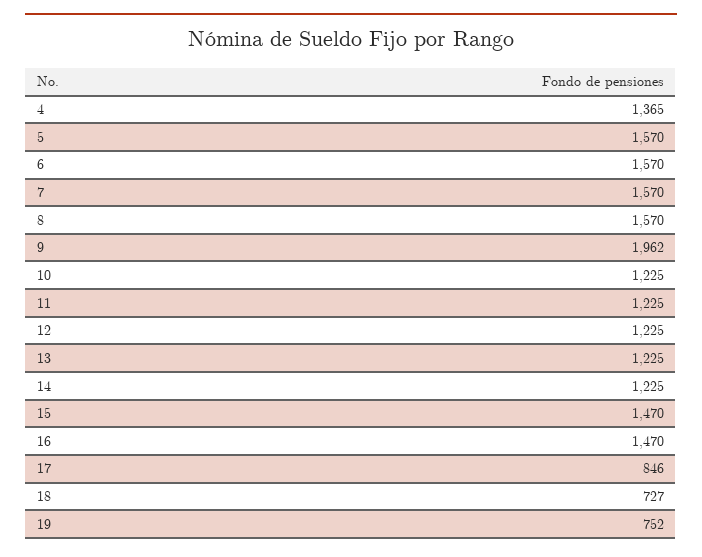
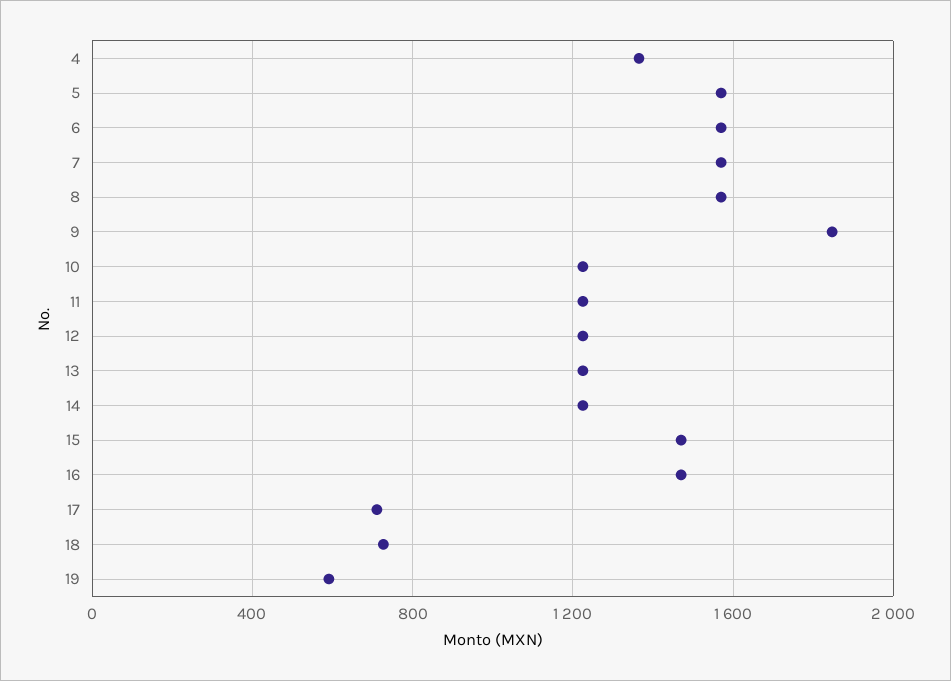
  {
    "4": 1365,
    "5": 1570,
    "6": 1570,
    "7": 1570,
    "8": 1570,
-   "9": 1962,
+   "9": 1850,
    "10": 1225,
    "11": 1225,
    "12": 1225,
    "13": 1225,
    "14": 1225,
    "15": 1470,
    "16": 1470,
-   "17": 846,
+   "17": 700,
    "18": 727,
-   "19": 752
+   "19": 600
  }

